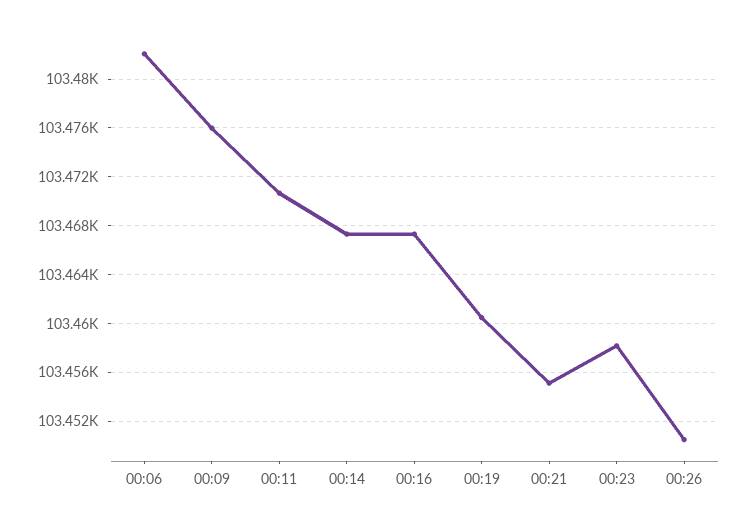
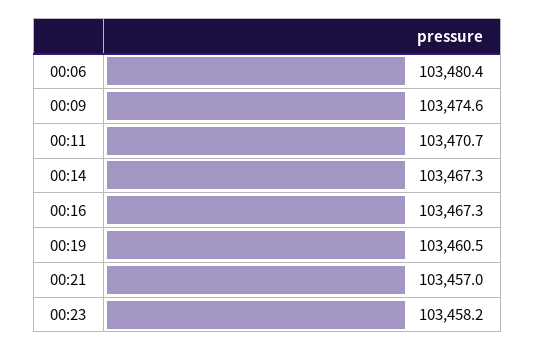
  {
-   "00:06": 103482,
+   "00:06": 103480.4,
-   "00:09": 103476,
+   "00:09": 103474.6,
    "00:11": 103470.7,
    "00:14": 103467.3,
    "00:16": 103467.3,
    "00:19": 103460.5,
-   "00:21": 103455,
+   "00:21": 103457,
-   "00:23": 103458.2,
+   "00:23": 103458.2
-   "00:26": 103450.5
  }

